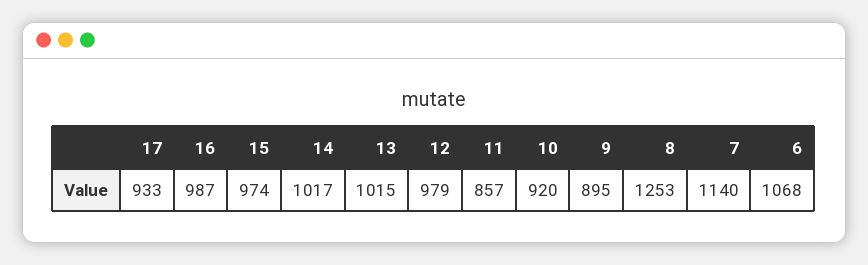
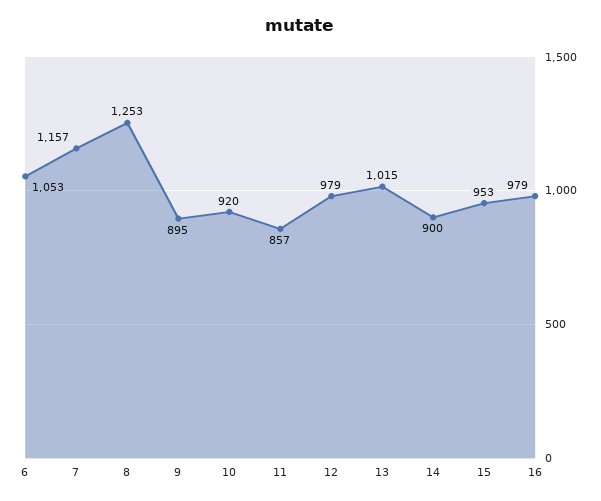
  {
-   "17": 933,
-   "16": 987,
+   "16": 979,
-   "15": 974,
+   "15": 953,
-   "14": 1017,
+   "14": 900,
    "13": 1015,
    "12": 979,
    "11": 857,
    "10": 920,
    "9": 895,
    "8": 1253,
-   "7": 1140,
+   "7": 1157,
-   "6": 1068
+   "6": 1053
  }

